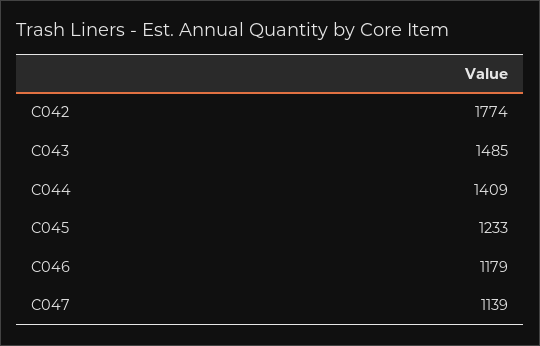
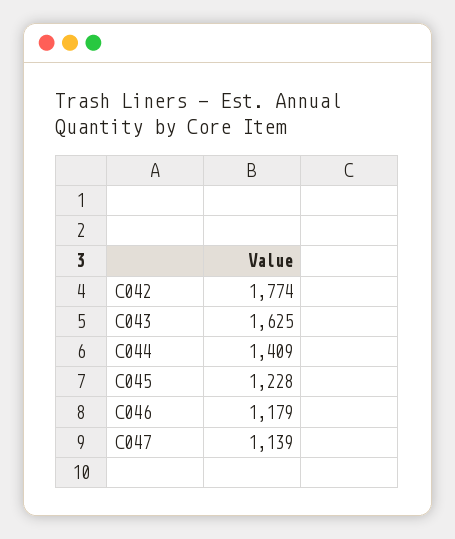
  {
    "C042": 1774,
-   "C043": 1485,
+   "C043": 1625,
    "C044": 1409,
-   "C045": 1233,
+   "C045": 1228,
    "C046": 1179,
    "C047": 1139
  }

